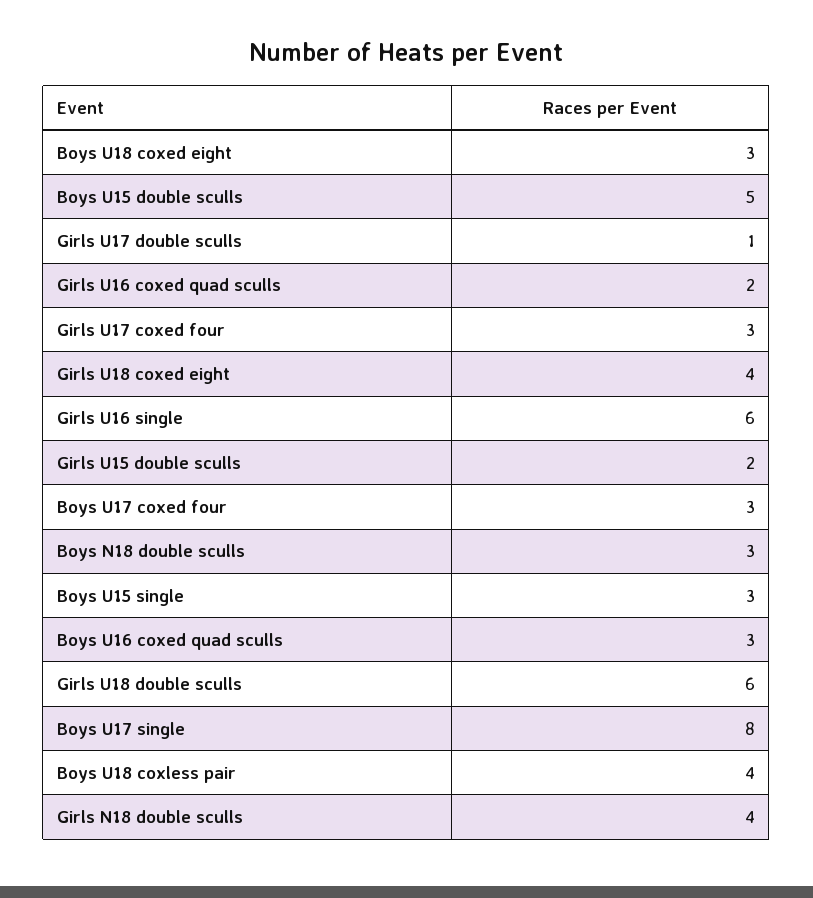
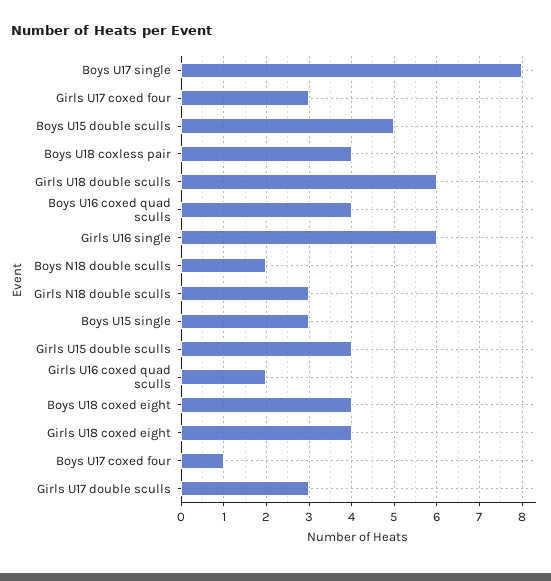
  {
-   "Boys U18 coxed eight": 3,
+   "Boys U18 coxed eight": 4,
    "Boys U15 double sculls": 5,
-   "Girls U17 double sculls": 1,
+   "Girls U17 double sculls": 3,
    "Girls U16 coxed quad sculls": 2,
    "Girls U17 coxed four": 3,
    "Girls U18 coxed eight": 4,
    "Girls U16 single": 6,
-   "Girls U15 double sculls": 2,
+   "Girls U15 double sculls": 4,
-   "Boys U17 coxed four": 3,
+   "Boys U17 coxed four": 1,
-   "Boys N18 double sculls": 3,
+   "Boys N18 double sculls": 2,
    "Boys U15 single": 3,
-   "Boys U16 coxed quad sculls": 3,
+   "Boys U16 coxed quad sculls": 4,
    "Girls U18 double sculls": 6,
    "Boys U17 single": 8,
    "Boys U18 coxless pair": 4,
-   "Girls N18 double sculls": 4
+   "Girls N18 double sculls": 3
  }

